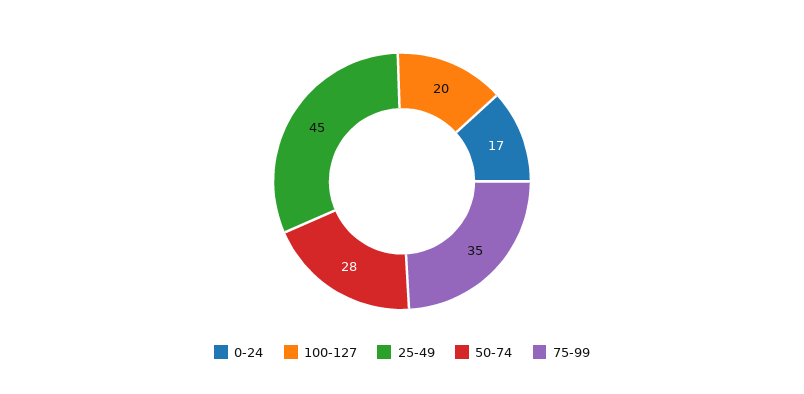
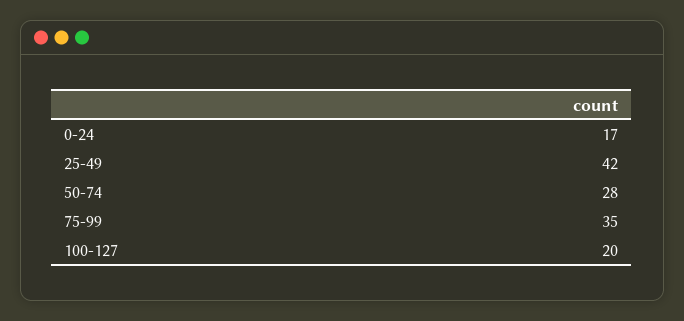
  {
    "0-24": 17,
    "100-127": 20,
-   "25-49": 45,
+   "25-49": 42,
    "50-74": 28,
    "75-99": 35
  }

